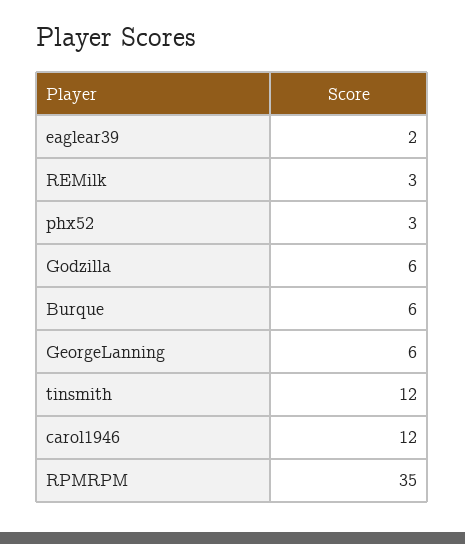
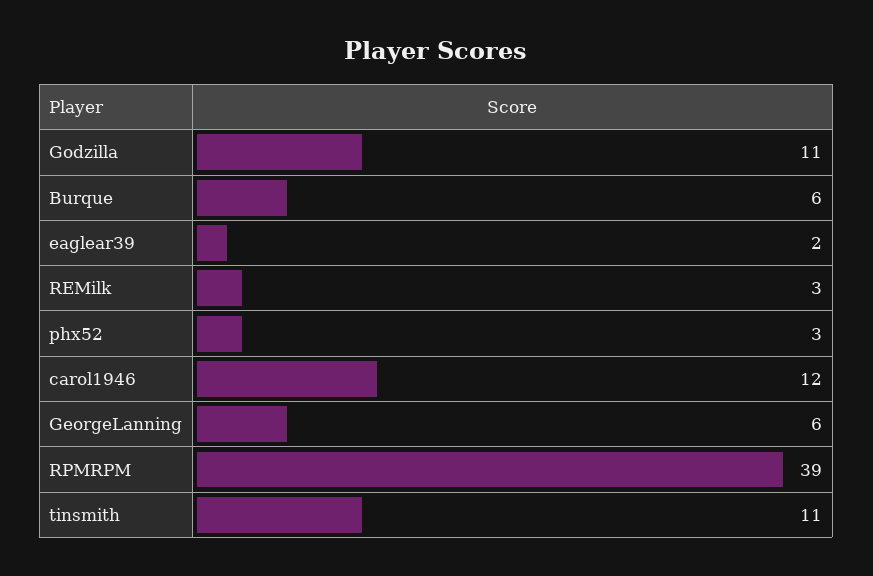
  {
    "eaglear39": 2,
    "REMilk": 3,
    "phx52": 3,
-   "Godzilla": 6,
+   "Godzilla": 11,
    "Burque": 6,
    "GeorgeLanning": 6,
-   "tinsmith": 12,
+   "tinsmith": 11,
    "carol1946": 12,
-   "RPMRPM": 35
+   "RPMRPM": 39
  }

